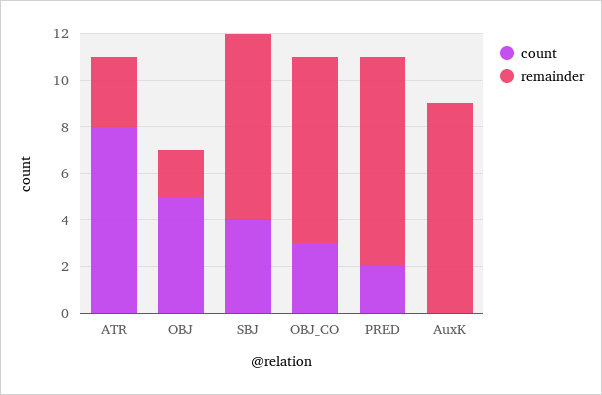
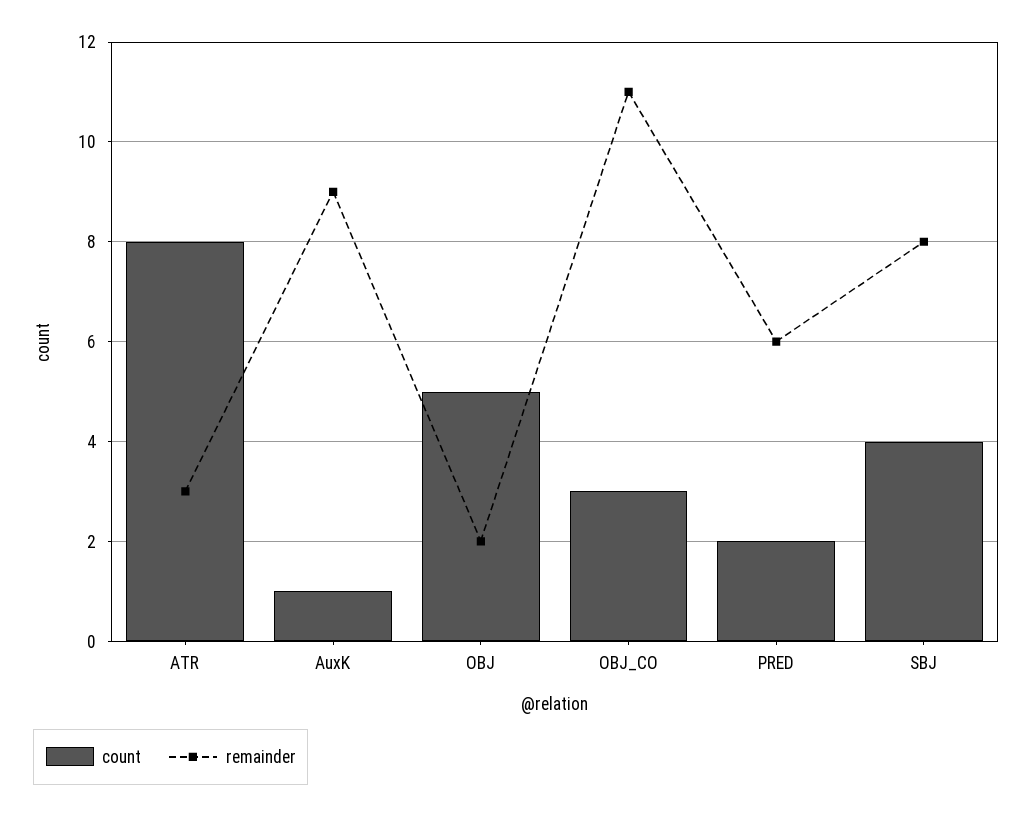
  {
    "count": {
      "ATR": 8,
      "OBJ": 5,
      "SBJ": 4,
      "OBJ_CO": 3,
      "PRED": 2,
-     "AuxK": 0
+     "AuxK": 1
    },
    "remainder": {
      "ATR": 3,
      "OBJ": 2,
      "SBJ": 8,
-     "OBJ_CO": 8,
+     "OBJ_CO": 11,
-     "PRED": 9,
+     "PRED": 6,
      "AuxK": 9
    }
  }

